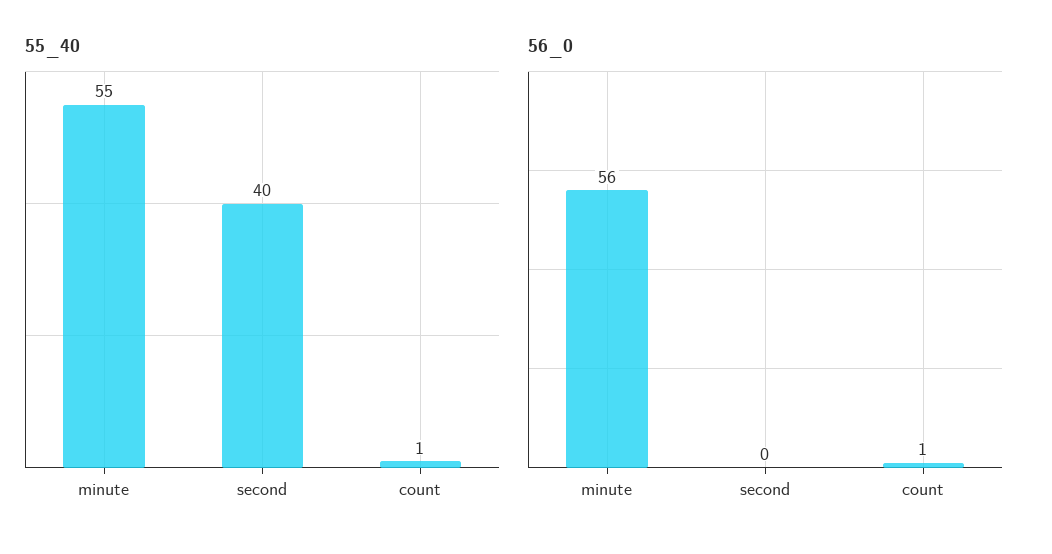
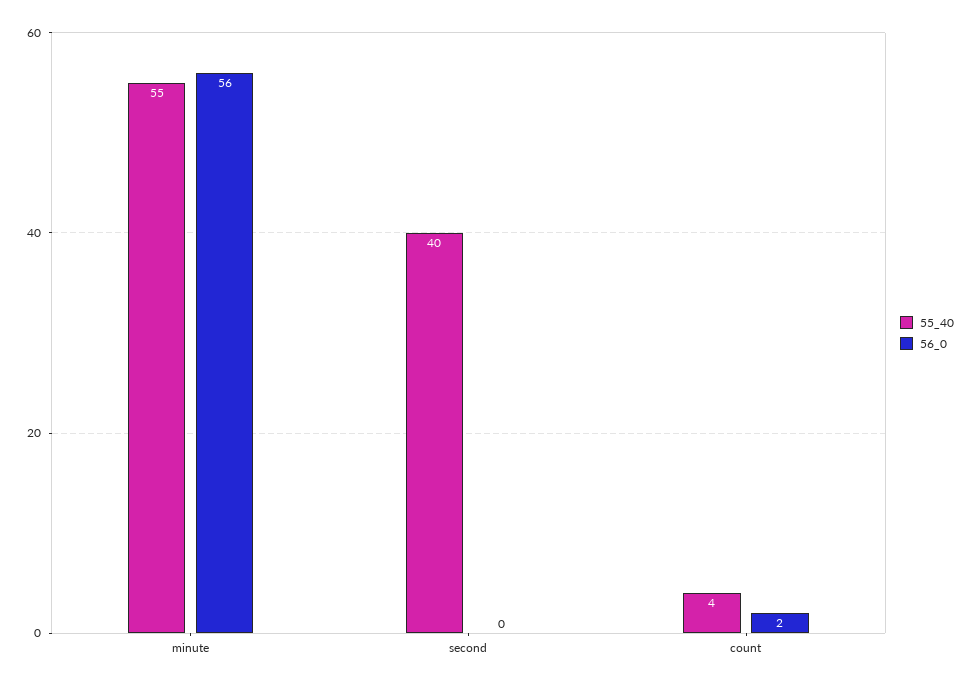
  {
    "55_40": {
      "minute": 55,
      "second": 40,
-     "count": 1
+     "count": 4
    },
    "56_0": {
      "minute": 56,
      "second": 0,
-     "count": 1
+     "count": 2
    }
  }

